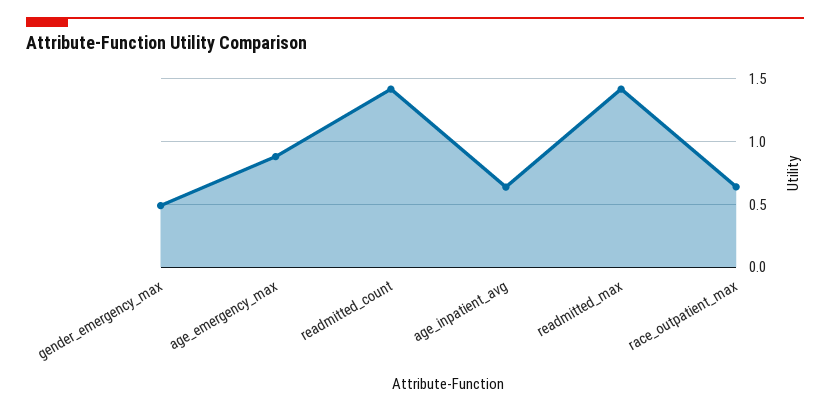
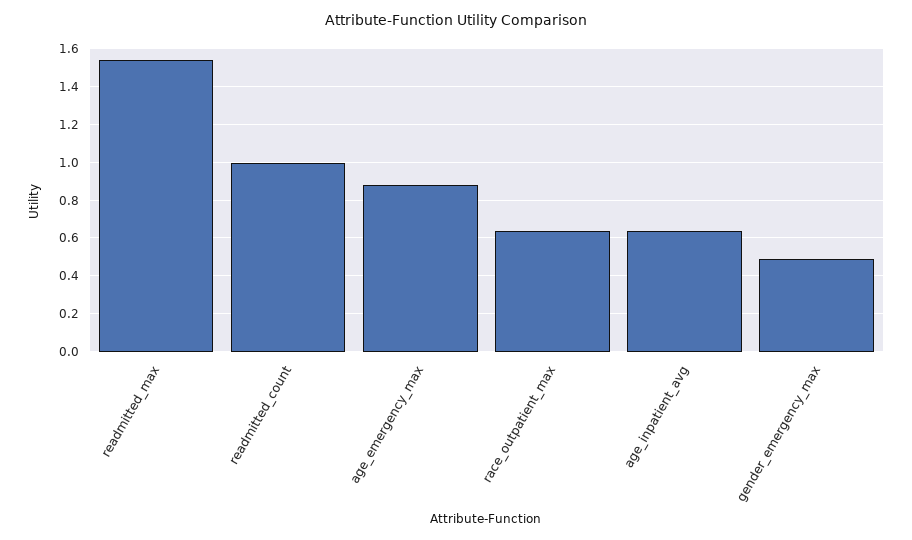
  {
    "gender_emergency_max": 0.5,
    "age_emergency_max": 0.9,
-   "readmitted_count": 1.4,
+   "readmitted_count": 1,
    "age_inpatient_avg": 0.65,
-   "readmitted_max": 1.4,
+   "readmitted_max": 1.55,
    "race_outpatient_max": 0.65
  }

